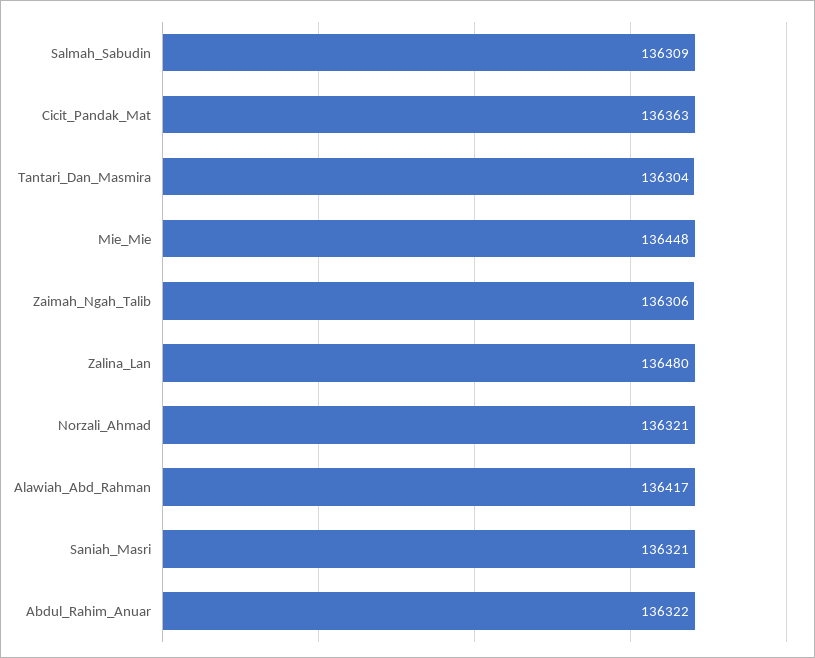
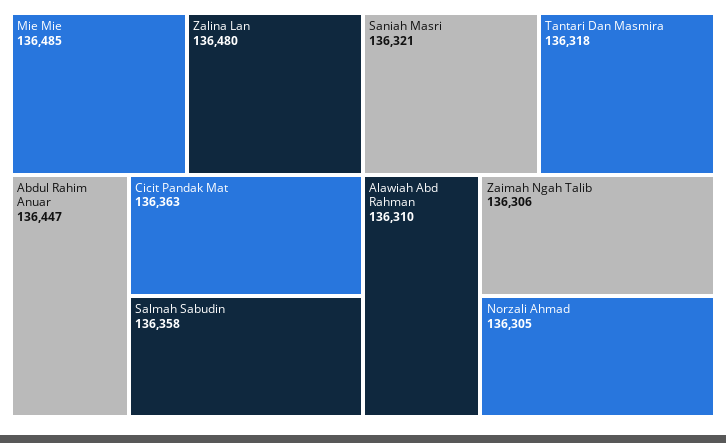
  {
-   "Salmah_Sabudin": 136309,
+   "Salmah_Sabudin": 136358,
    "Cicit_Pandak_Mat": 136363,
-   "Tantari_Dan_Masmira": 136304,
+   "Tantari_Dan_Masmira": 136318,
-   "Mie_Mie": 136448,
+   "Mie_Mie": 136485,
    "Zaimah_Ngah_Talib": 136306,
    "Zalina_Lan": 136480,
-   "Norzali_Ahmad": 136321,
+   "Norzali_Ahmad": 136305,
-   "Alawiah_Abd_Rahman": 136417,
+   "Alawiah_Abd_Rahman": 136310,
    "Saniah_Masri": 136321,
-   "Abdul_Rahim_Anuar": 136322
+   "Abdul_Rahim_Anuar": 136447
  }

